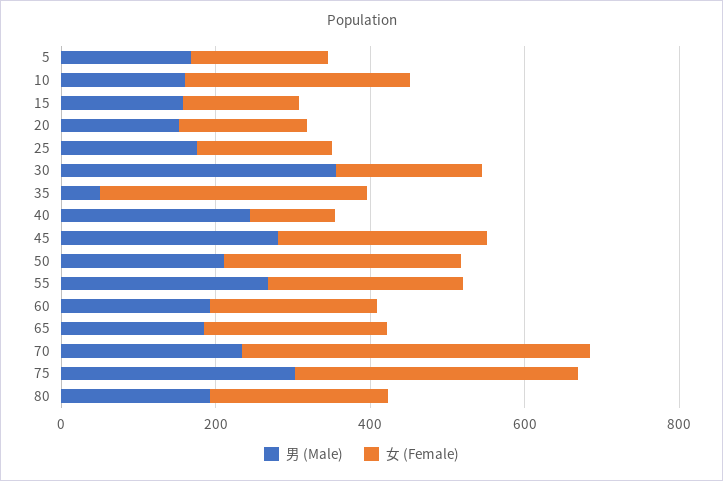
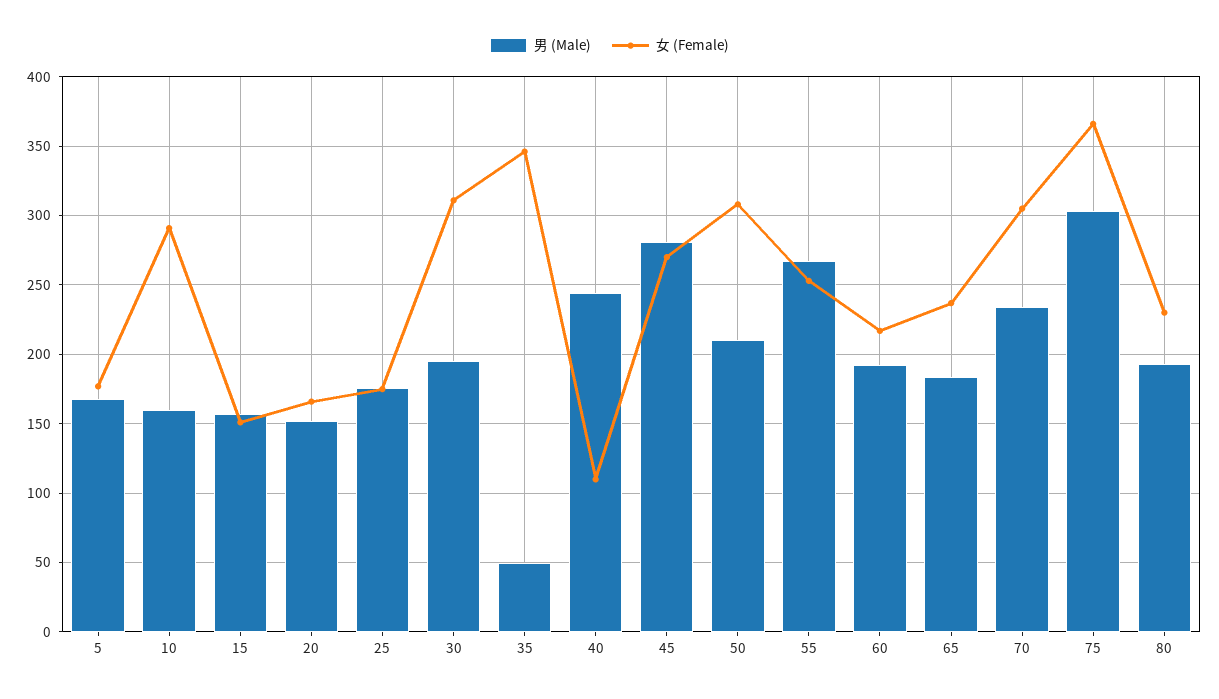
  {
    "男 (Male)": {
      "5": 170,
      "10": 160,
      "15": 155,
      "20": 150,
      "25": 175,
-     "30": 350,
+     "30": 195,
      "35": 50,
      "40": 245,
      "45": 280,
      "50": 210,
      "55": 265,
      "60": 190,
      "65": 185,
      "70": 235,
      "75": 305,
      "80": 195
    },
    "女 (Female)": {
      "5": 175,
      "10": 290,
      "15": 150,
      "20": 165,
      "25": 175,
-     "30": 200,
+     "30": 310,
      "35": 345,
      "40": 110,
      "45": 270,
      "50": 310,
      "55": 255,
      "60": 215,
      "65": 235,
-     "70": 450,
+     "70": 305,
      "75": 365,
      "80": 230
    }
  }

